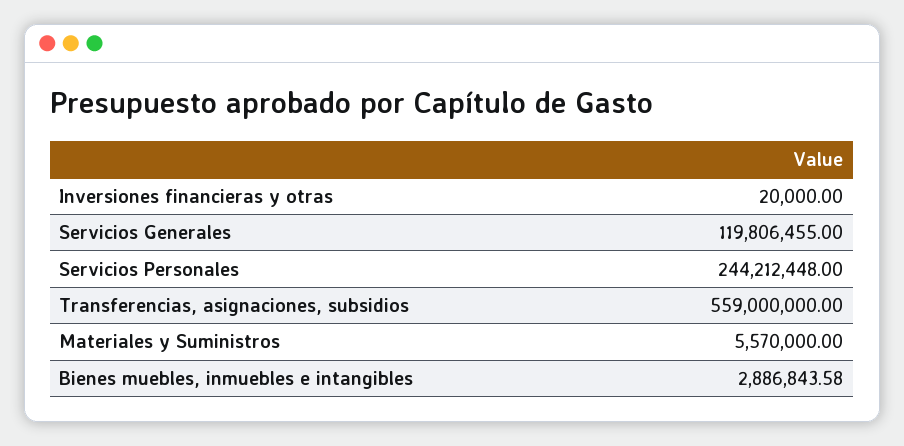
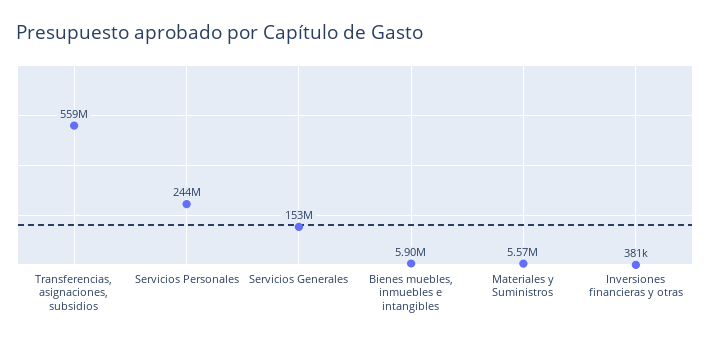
  {
-   "Inversiones financieras y otras": 20000,
+   "Inversiones financieras y otras": 381000,
-   "Servicios Generales": 119806455,
+   "Servicios Generales": 153000000,
    "Servicios Personales": 244212448,
    "Transferencias, asignaciones, subsidios": 559000000,
    "Materiales y Suministros": 5570000,
-   "Bienes muebles, inmuebles e intangibles": 2886843.58
+   "Bienes muebles, inmuebles e intangibles": 5900000
  }

